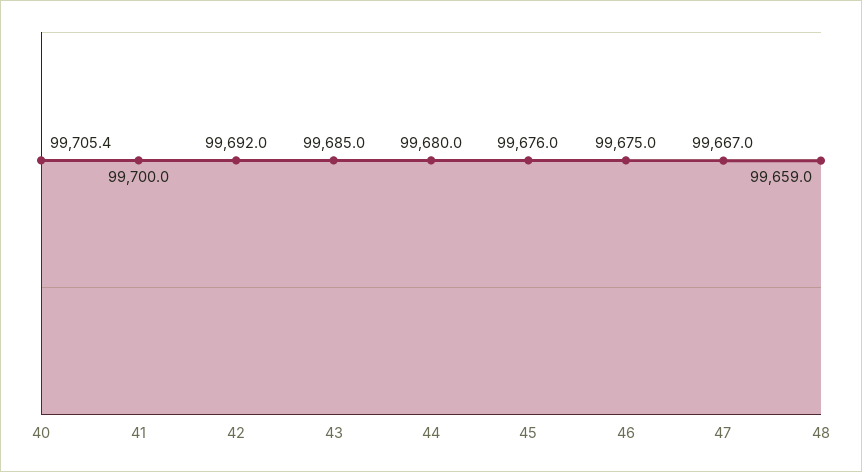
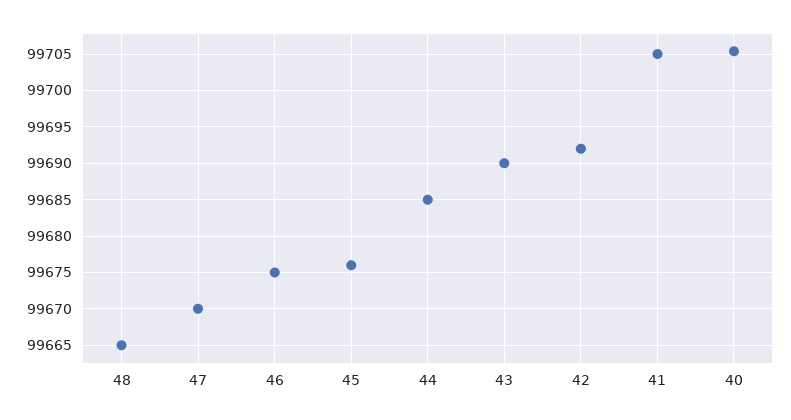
  {
    "40": 99705.4,
-   "41": 99700,
+   "41": 99705,
    "42": 99692,
-   "43": 99685,
+   "43": 99690,
-   "44": 99680,
+   "44": 99685,
    "45": 99676,
    "46": 99675,
-   "47": 99667,
+   "47": 99670,
-   "48": 99659
+   "48": 99665
  }

